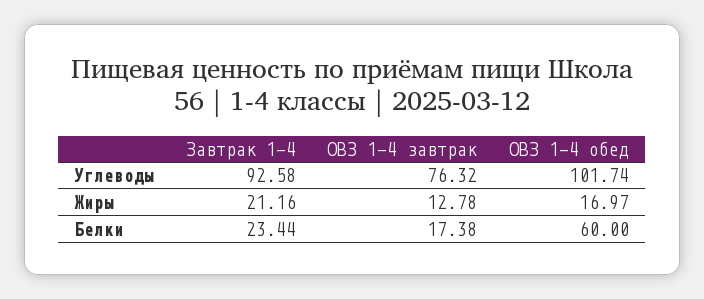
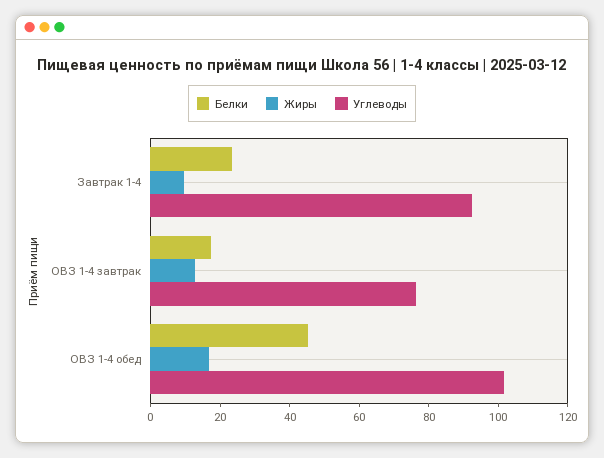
  {
    "Углеводы": {
      "Завтрак 1-4": 92.58,
      "ОВЗ 1-4 завтрак": 76.32,
      "ОВЗ 1-4 обед": 101.74
    },
    "Жиры": {
-     "Завтрак 1-4": 21.16,
+     "Завтрак 1-4": 10,
      "ОВЗ 1-4 завтрак": 12.78,
      "ОВЗ 1-4 обед": 16.97
    },
    "Белки": {
      "Завтрак 1-4": 23.44,
      "ОВЗ 1-4 завтрак": 17.38,
-     "ОВЗ 1-4 обед": 60
+     "ОВЗ 1-4 обед": 45
    }
  }

